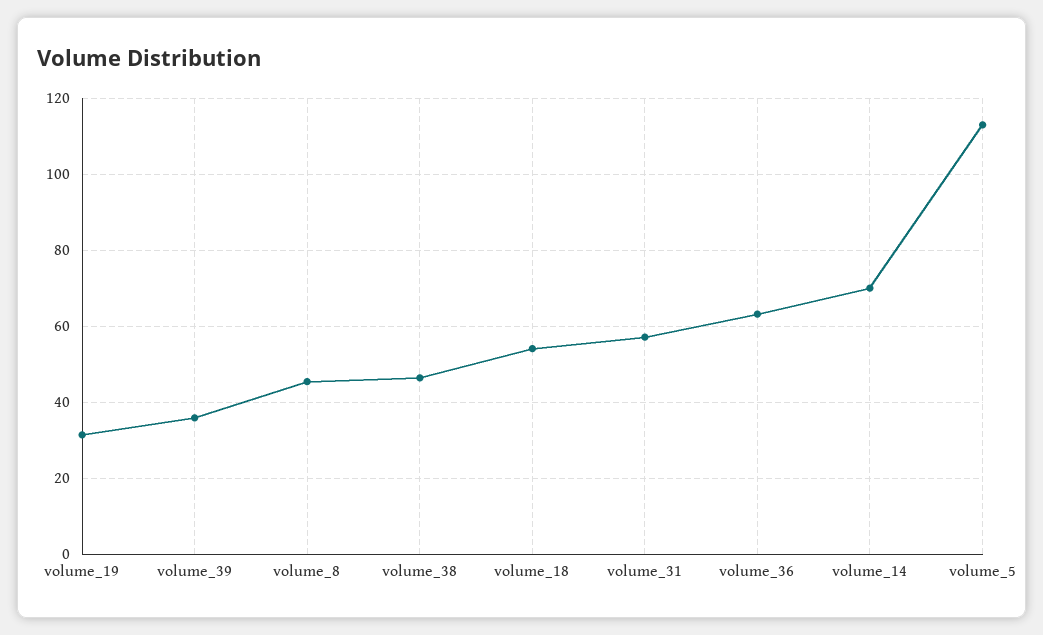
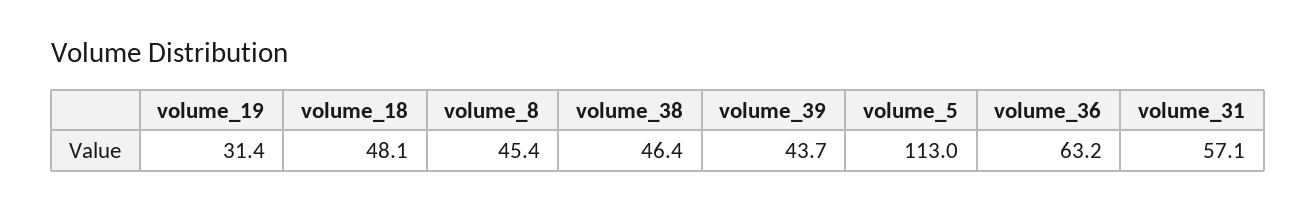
  {
    "volume_19": 31.4,
-   "volume_39": 36,
+   "volume_39": 43.7,
    "volume_8": 45.4,
    "volume_38": 46.4,
-   "volume_18": 54,
+   "volume_18": 48.1,
    "volume_31": 57.1,
    "volume_36": 63.2,
-   "volume_14": 70,
    "volume_5": 113
  }

